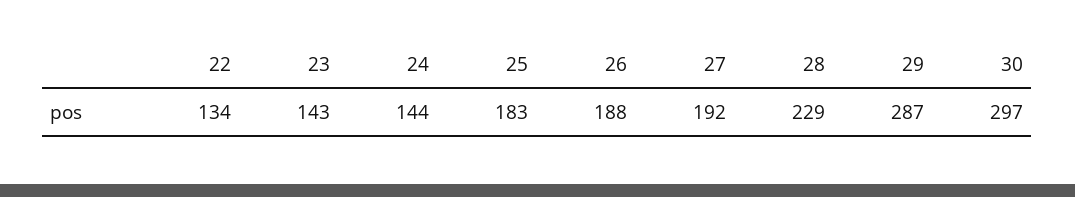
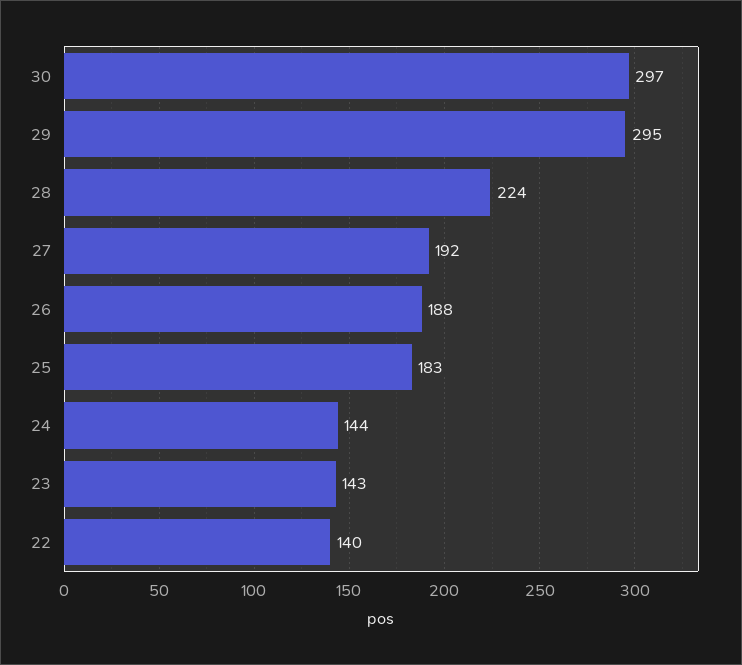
  {
-   "22": 134,
+   "22": 140,
    "23": 143,
    "24": 144,
    "25": 183,
    "26": 188,
    "27": 192,
-   "28": 229,
+   "28": 224,
-   "29": 287,
+   "29": 295,
    "30": 297
  }

